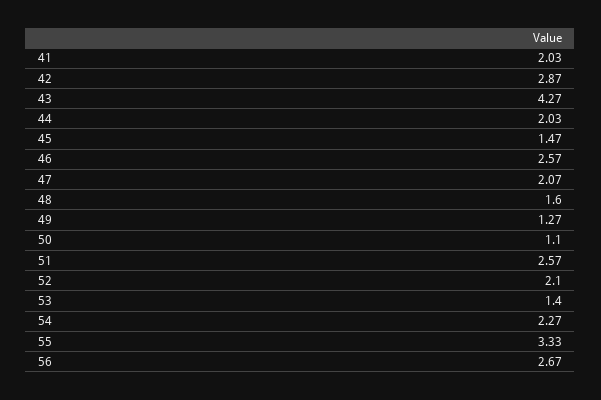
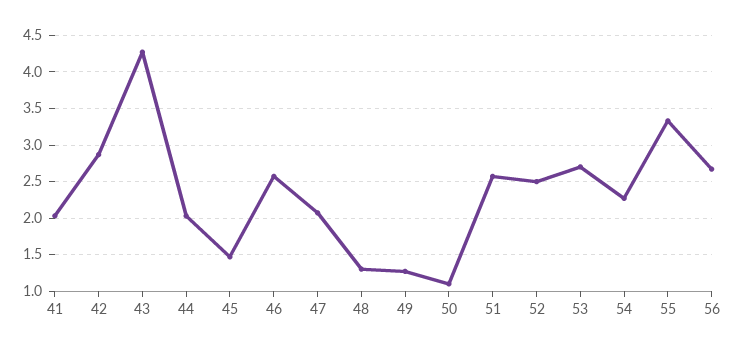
  {
    "41": 2.03,
    "42": 2.87,
    "43": 4.27,
    "44": 2.03,
    "45": 1.47,
    "46": 2.57,
    "47": 2.07,
-   "48": 1.6,
+   "48": 1.3,
    "49": 1.27,
    "50": 1.1,
    "51": 2.57,
-   "52": 2.1,
+   "52": 2.5,
-   "53": 1.4,
+   "53": 2.7,
    "54": 2.27,
    "55": 3.33,
    "56": 2.67
  }

